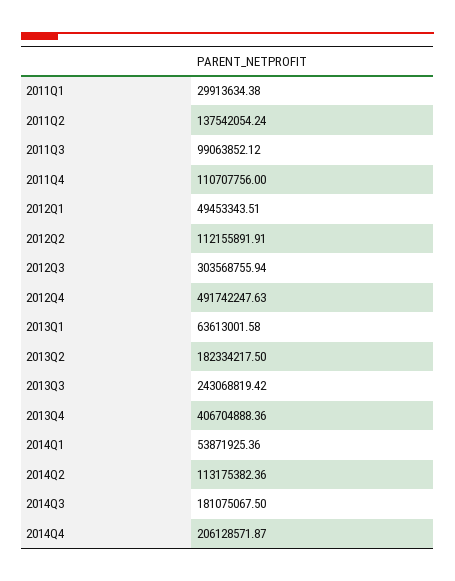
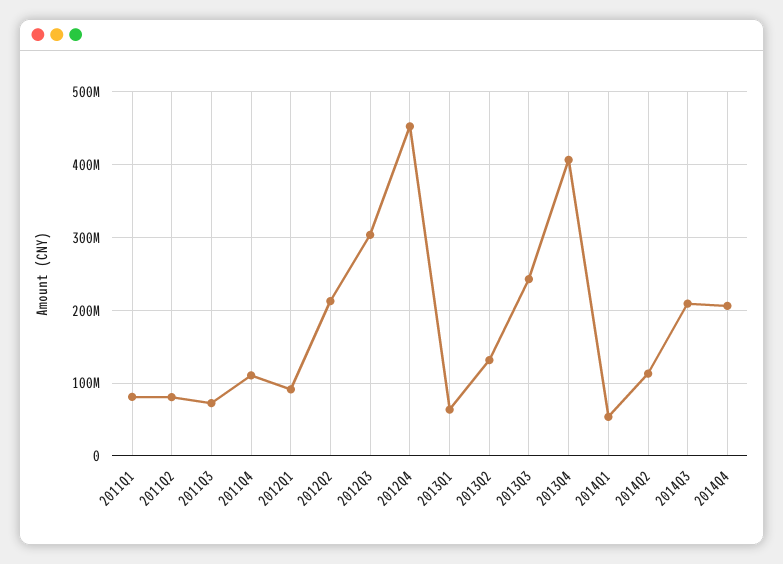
  {
-   "2011Q1": 29913634.38,
+   "2011Q1": 80000000,
-   "2011Q2": 137542054.24,
+   "2011Q2": 80000000,
-   "2011Q3": 99063852.12,
+   "2011Q3": 70000000,
    "2011Q4": 110707756,
-   "2012Q1": 49453343.51,
+   "2012Q1": 90000000,
-   "2012Q2": 112155891.91,
+   "2012Q2": 210000000,
    "2012Q3": 303568755.94,
-   "2012Q4": 491742247.63,
+   "2012Q4": 450000000,
    "2013Q1": 63613001.58,
-   "2013Q2": 182334217.5,
+   "2013Q2": 130000000,
    "2013Q3": 243068819.42,
    "2013Q4": 406704888.36,
    "2014Q1": 53871925.36,
    "2014Q2": 113175382.36,
-   "2014Q3": 181075067.5,
+   "2014Q3": 210000000,
    "2014Q4": 206128571.87
  }

